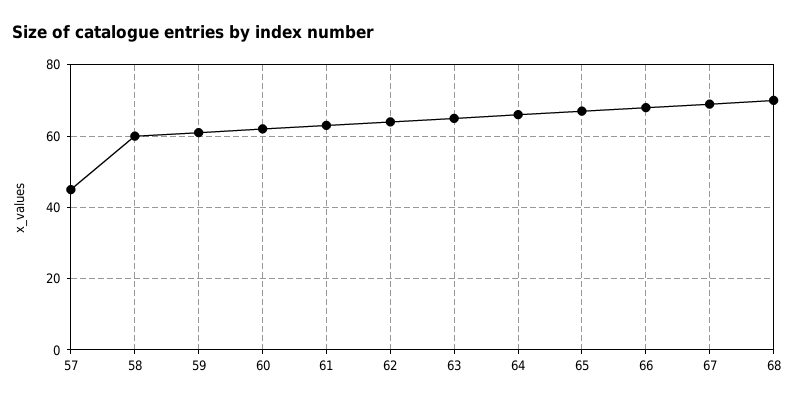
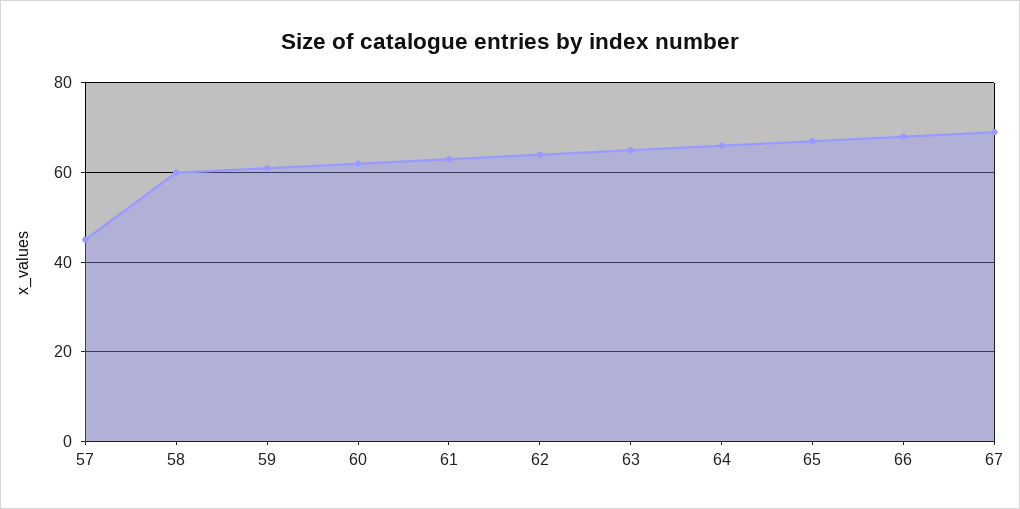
  {
    "57": 45,
    "58": 60,
    "59": 60,
    "60": 60,
    "61": 65,
    "62": 65,
    "63": 65,
    "64": 65,
    "65": 65,
    "66": 70,
-   "67": 70,
+   "67": 70
-   "68": 70
  }

